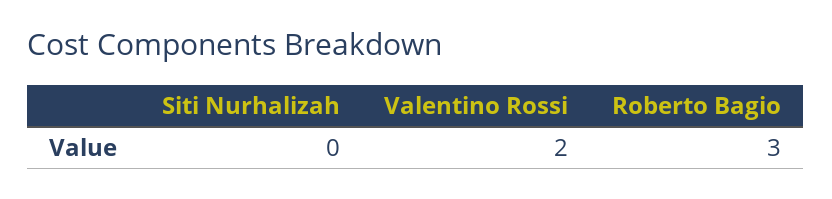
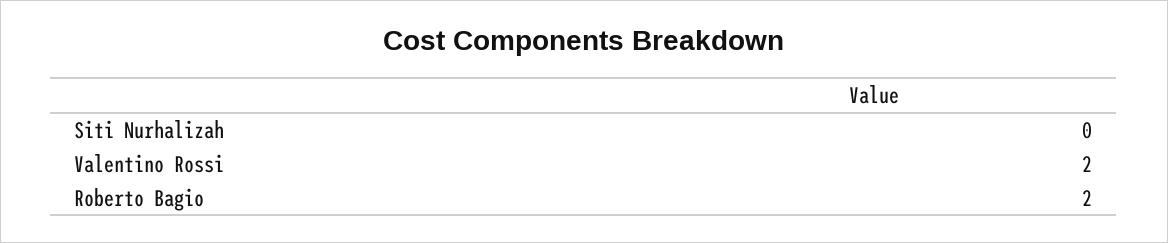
  {
    "Siti Nurhalizah": 0,
    "Valentino Rossi": 2,
-   "Roberto Bagio": 3
+   "Roberto Bagio": 2
  }

